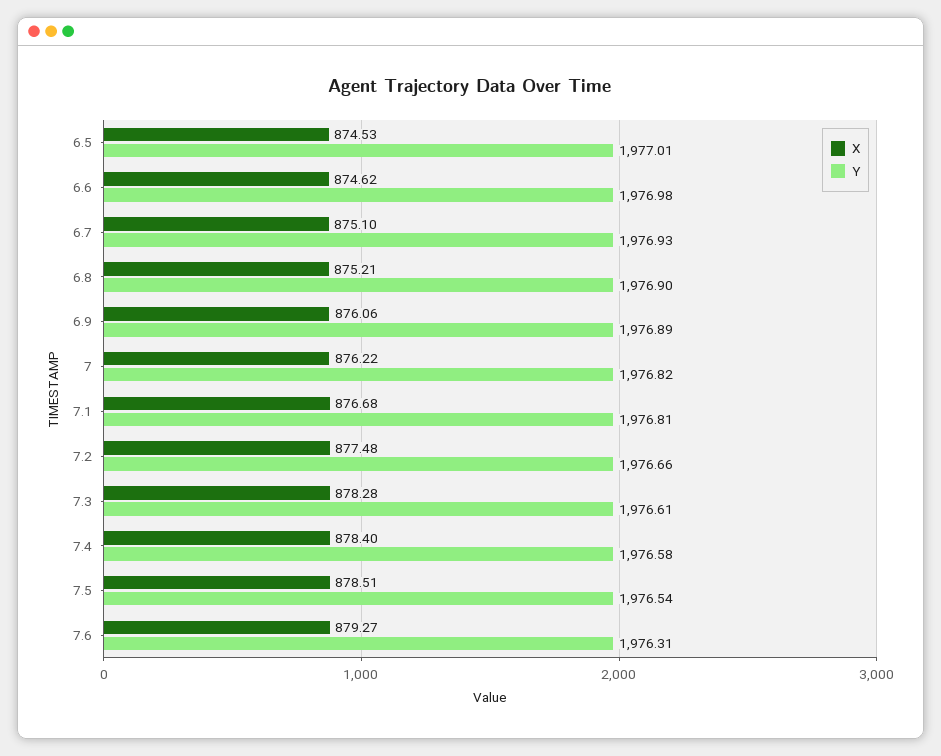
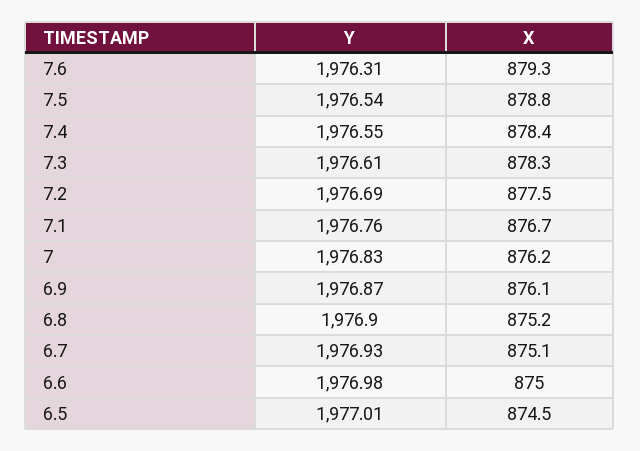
  {
    "X": {
      "6.5": 874.53,
-     "6.6": 874.62,
+     "6.6": 875,
      "6.7": 875.1,
      "6.8": 875.21,
      "6.9": 876.06,
      "7": 876.22,
      "7.1": 876.68,
      "7.2": 877.48,
      "7.3": 878.28,
      "7.4": 878.4,
-     "7.5": 878.51,
+     "7.5": 878.8,
      "7.6": 879.27
    },
    "Y": {
      "6.5": 1977.01,
      "6.6": 1976.98,
      "6.7": 1976.93,
      "6.8": 1976.9,
-     "6.9": 1976.89,
+     "6.9": 1976.87,
-     "7": 1976.82,
+     "7": 1976.83,
-     "7.1": 1976.81,
+     "7.1": 1976.76,
-     "7.2": 1976.66,
+     "7.2": 1976.69,
      "7.3": 1976.61,
-     "7.4": 1976.58,
+     "7.4": 1976.55,
      "7.5": 1976.54,
      "7.6": 1976.31
    }
  }

